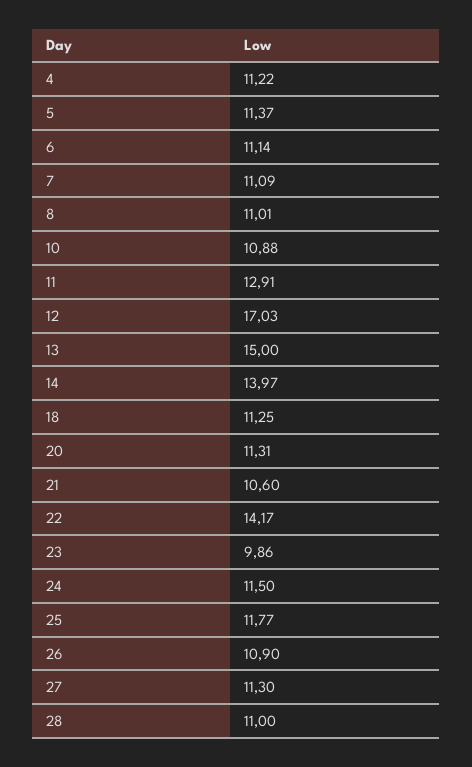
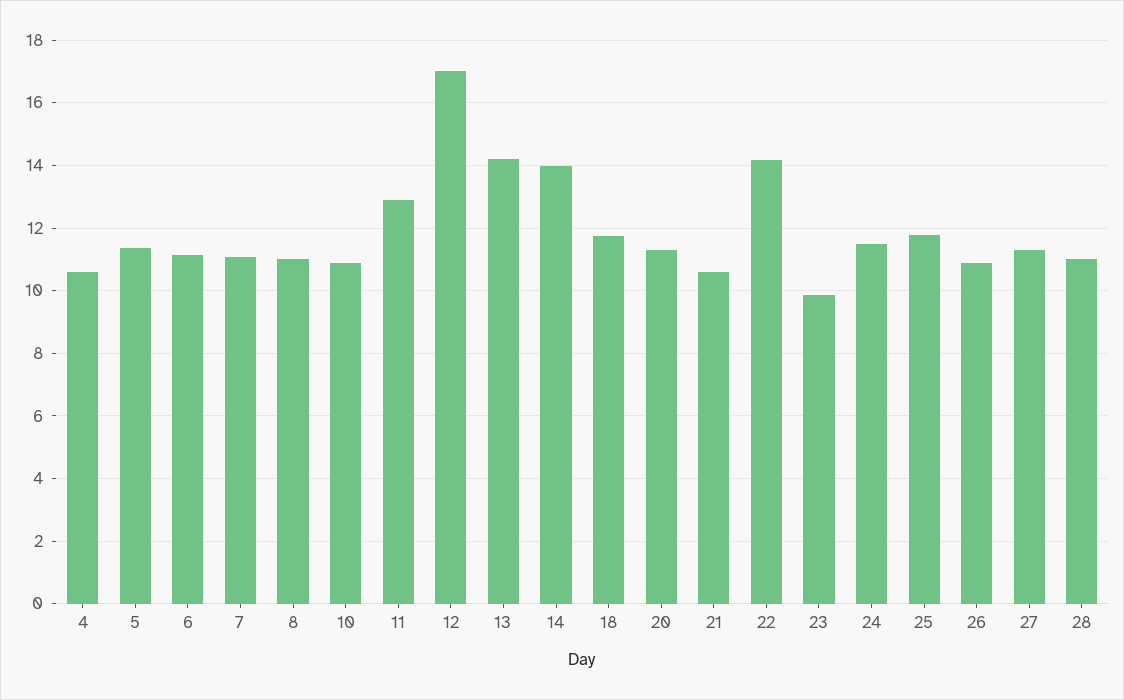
  {
-   "4": 11.22,
+   "4": 10.6,
    "5": 11.37,
    "6": 11.14,
    "7": 11.09,
    "8": 11.01,
    "10": 10.88,
    "11": 12.91,
    "12": 17.03,
-   "13": 15,
+   "13": 14.2,
    "14": 13.97,
-   "18": 11.25,
+   "18": 11.8,
    "20": 11.31,
    "21": 10.6,
    "22": 14.17,
    "23": 9.86,
    "24": 11.5,
    "25": 11.77,
    "26": 10.9,
    "27": 11.3,
    "28": 11
  }

